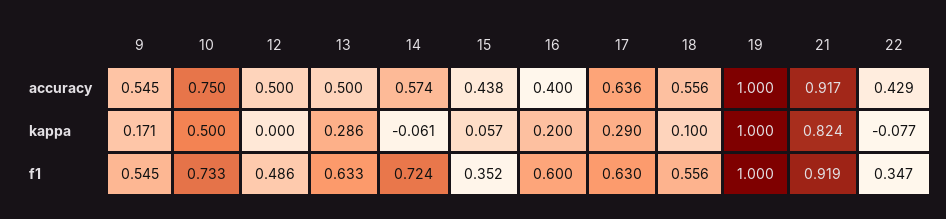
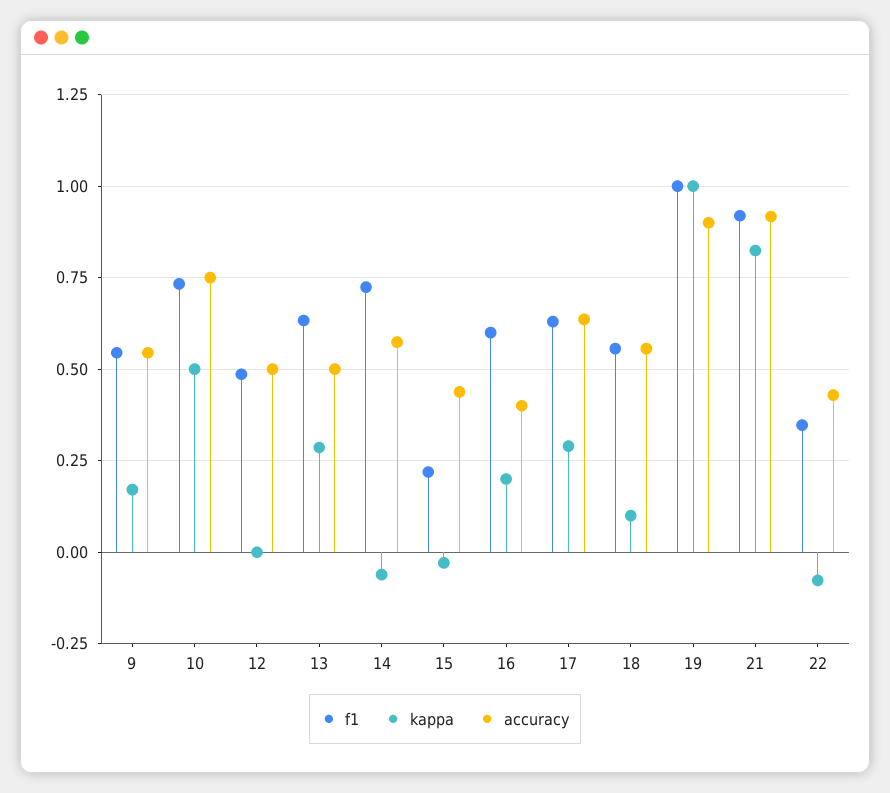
  {
    "accuracy": {
      "9": 0.545,
      "10": 0.75,
      "12": 0.5,
      "13": 0.5,
      "14": 0.574,
      "15": 0.438,
      "16": 0.4,
      "17": 0.636,
      "18": 0.556,
-     "19": 1,
+     "19": 0.9,
      "21": 0.917,
      "22": 0.429
    },
    "kappa": {
      "9": 0.171,
      "10": 0.5,
      "12": 0,
      "13": 0.286,
      "14": -0.061,
-     "15": 0.057,
+     "15": -0.025,
      "16": 0.2,
      "17": 0.29,
      "18": 0.1,
      "19": 1,
      "21": 0.824,
      "22": -0.077
    },
    "f1": {
      "9": 0.545,
      "10": 0.733,
      "12": 0.486,
      "13": 0.633,
      "14": 0.724,
-     "15": 0.352,
+     "15": 0.225,
      "16": 0.6,
      "17": 0.63,
      "18": 0.556,
      "19": 1,
      "21": 0.919,
      "22": 0.347
    }
  }

